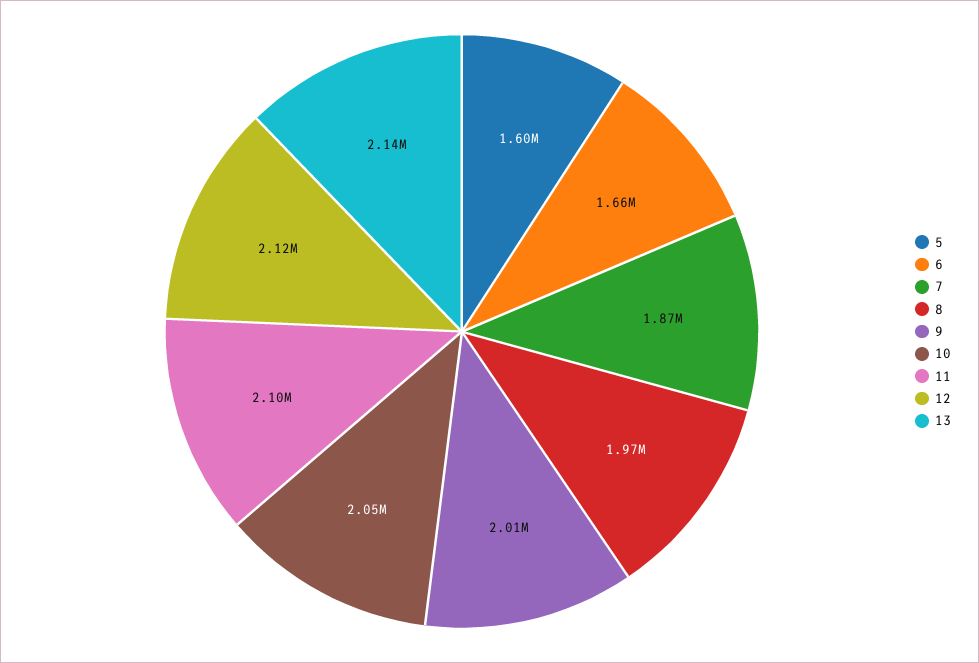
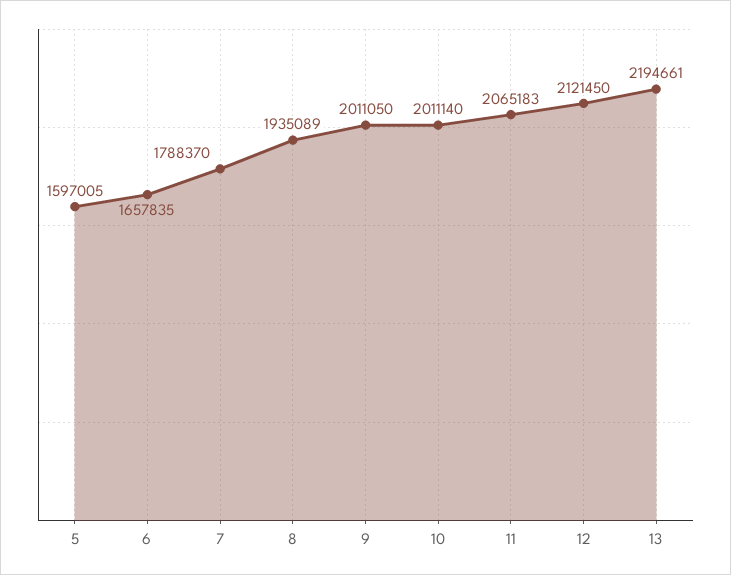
  {
    "5": 1597005,
    "6": 1657835,
-   "7": 1870000,
+   "7": 1788370,
-   "8": 1970000,
+   "8": 1935089,
    "9": 2011050,
-   "10": 2050000,
+   "10": 2011140,
-   "11": 2100000,
+   "11": 2065183,
    "12": 2121450,
-   "13": 2140000
+   "13": 2194661
  }

